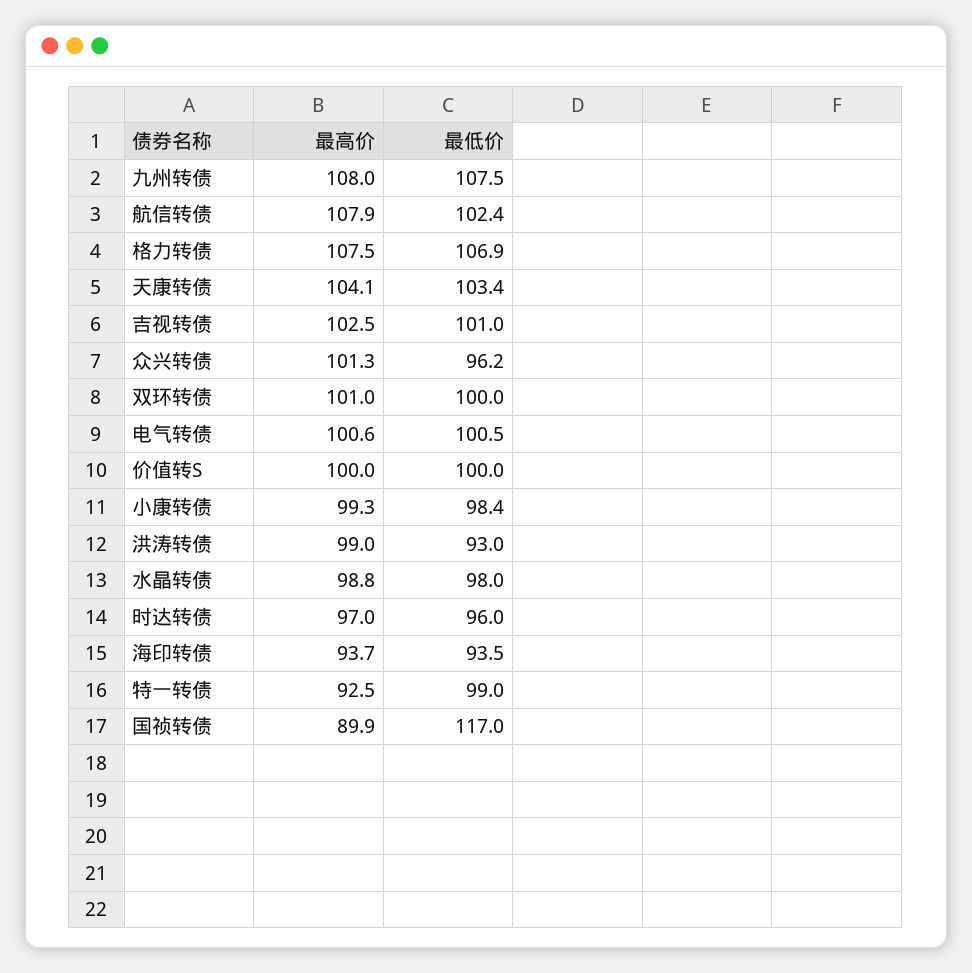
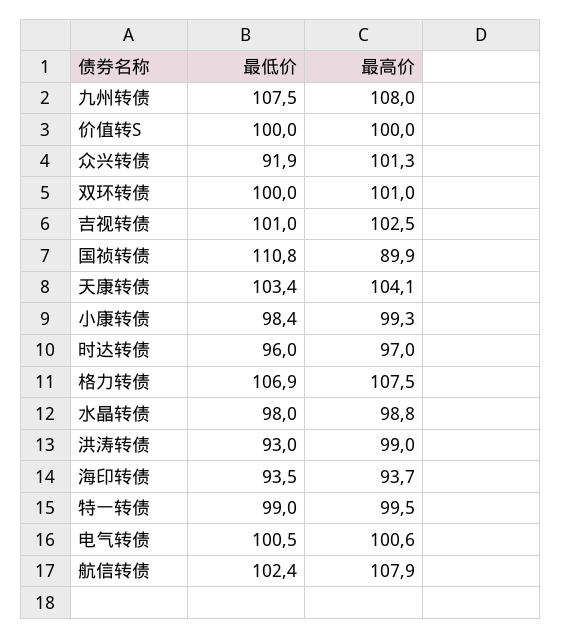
  {
    "最高价": {
      "九州转债": 108,
      "航信转债": 107.9,
      "格力转债": 107.5,
      "天康转债": 104.1,
      "吉视转债": 102.5,
      "众兴转债": 101.3,
      "双环转债": 101,
      "电气转债": 100.6,
      "价值转S": 100,
      "小康转债": 99.3,
      "洪涛转债": 99,
      "水晶转债": 98.8,
      "时达转债": 97,
      "海印转债": 93.7,
-     "特一转债": 92.5,
+     "特一转债": 99.5,
      "国祯转债": 89.9
    },
    "最低价": {
      "九州转债": 107.5,
      "航信转债": 102.4,
      "格力转债": 106.9,
      "天康转债": 103.4,
      "吉视转债": 101,
-     "众兴转债": 96.2,
+     "众兴转债": 91.9,
      "双环转债": 100,
      "电气转债": 100.5,
      "价值转S": 100,
      "小康转债": 98.4,
      "洪涛转债": 93,
      "水晶转债": 98,
      "时达转债": 96,
      "海印转债": 93.5,
      "特一转债": 99,
-     "国祯转债": 117
+     "国祯转债": 110.8
    }
  }

